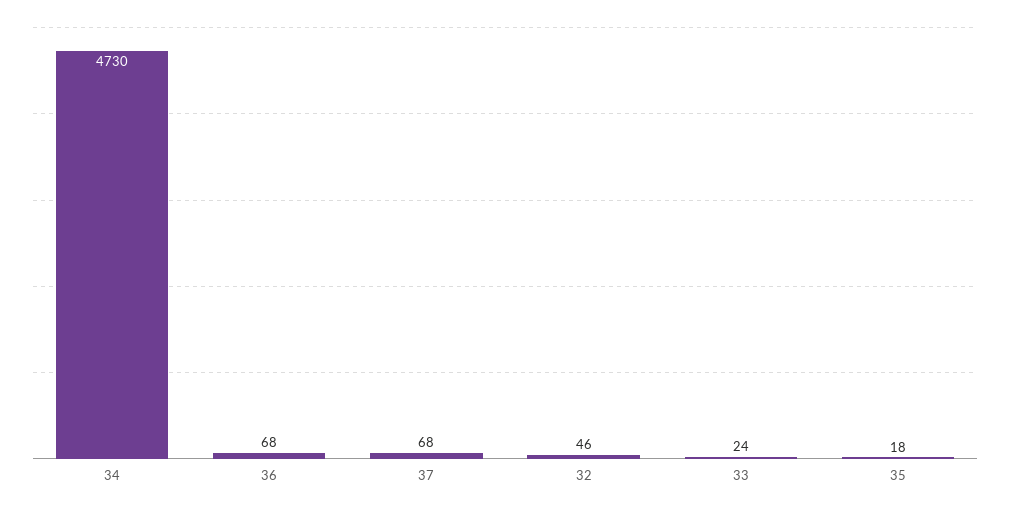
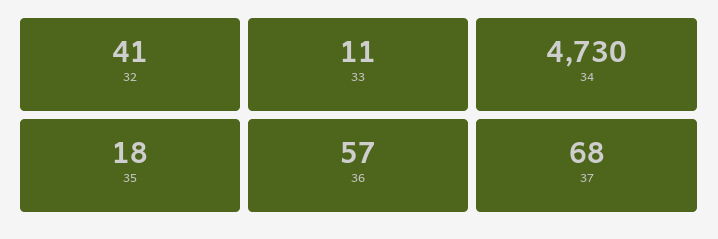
  {
    "34": 4730,
-   "36": 68,
+   "36": 57,
    "37": 68,
-   "32": 46,
+   "32": 41,
-   "33": 24,
+   "33": 11,
    "35": 18
  }

